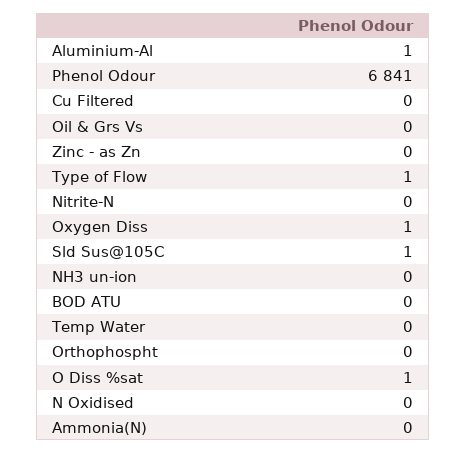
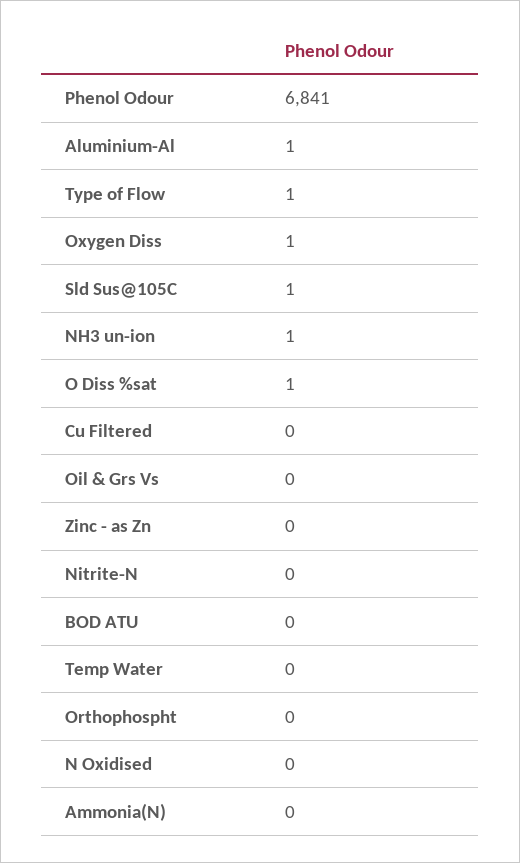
  {
    "Aluminium-Al": 1,
    "Phenol Odour": 6841,
    "Cu Filtered": 0,
    "Oil & Grs Vs": 0,
    "Zinc - as Zn": 0,
    "Type of Flow": 1,
    "Nitrite-N": 0,
    "Oxygen Diss": 1,
    "Sld Sus@105C": 1,
-   "NH3 un-ion": 0,
+   "NH3 un-ion": 1,
    "BOD ATU": 0,
    "Temp Water": 0,
    "Orthophospht": 0,
    "O Diss %sat": 1,
    "N Oxidised": 0,
    "Ammonia(N)": 0
  }

